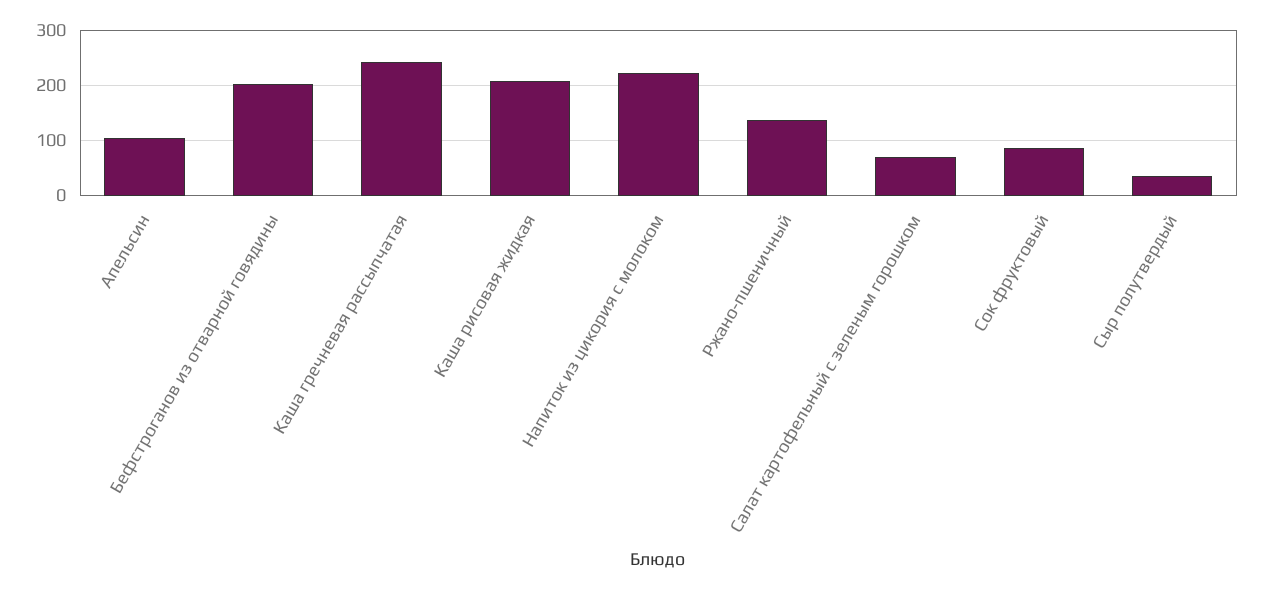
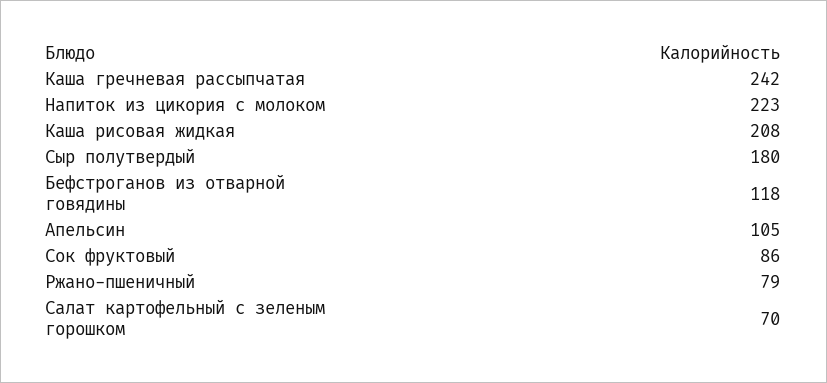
  {
    "Апельсин": 105,
-   "Бефстроганов из отварной говядины": 200,
+   "Бефстроганов из отварной говядины": 118,
    "Каша гречневая рассыпчатая": 242,
    "Каша рисовая жидкая": 208,
    "Напиток из цикория с молоком": 223,
-   "Ржано-пшеничный": 140,
+   "Ржано-пшеничный": 79,
    "Салат картофельный с зеленым горошком": 70,
    "Сок фруктовый": 86,
-   "Сыр полутвердый": 40
+   "Сыр полутвердый": 180
  }

